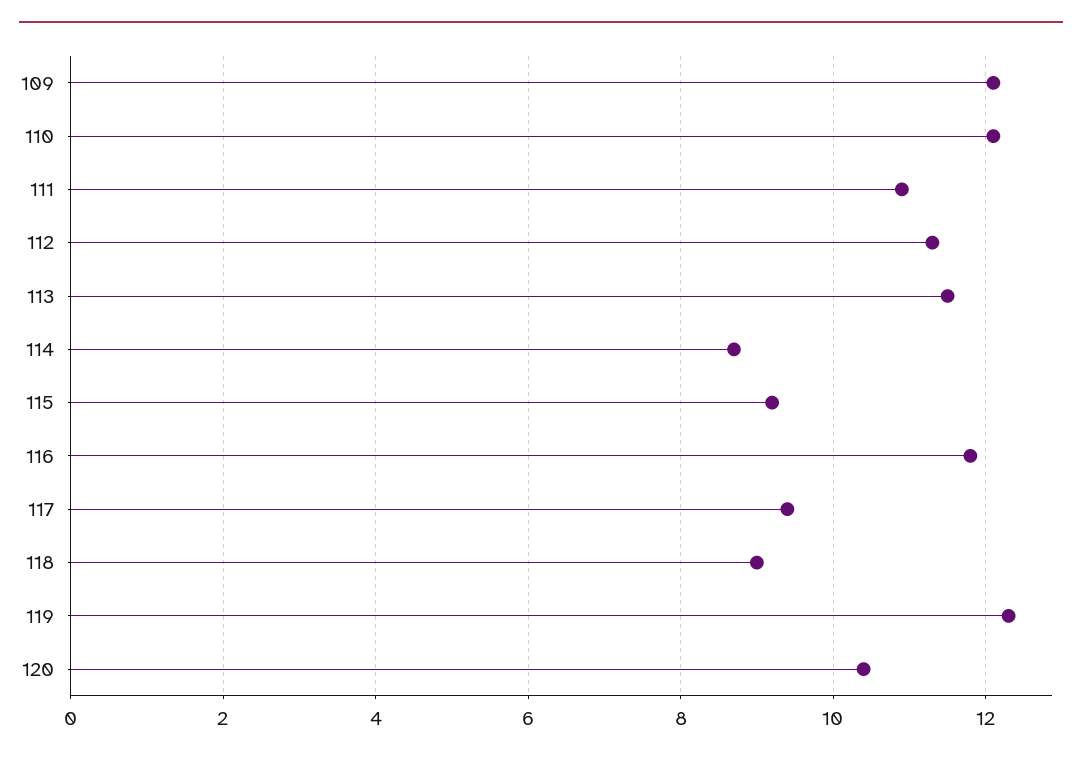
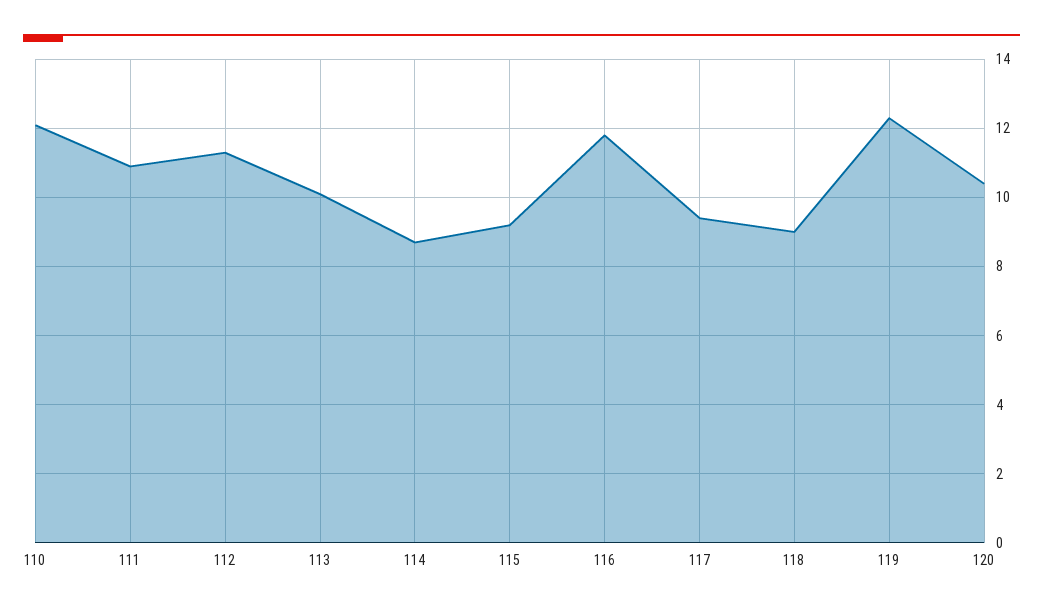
  {
-   "109": 12,
    "110": 12,
    "111": 11,
    "112": 11.5,
-   "113": 11.5,
+   "113": 10,
    "114": 8.5,
    "115": 9,
    "116": 12,
    "117": 9.5,
    "118": 9,
    "119": 12.5,
    "120": 10.5
  }

